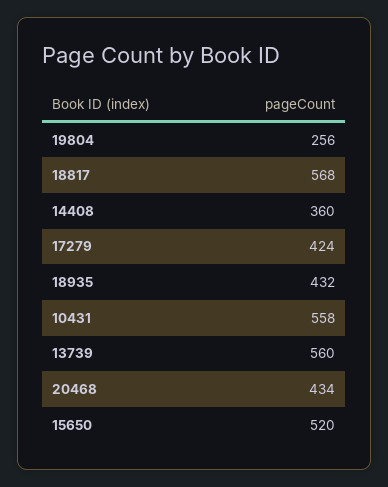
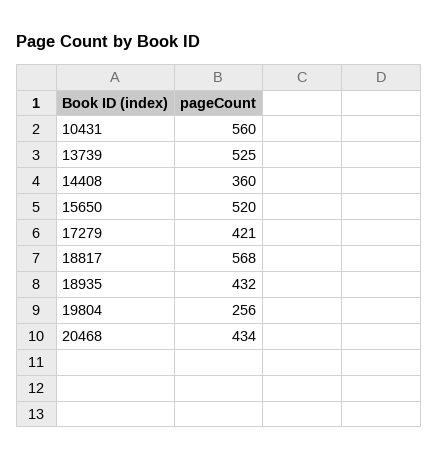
  {
    "19804": 256,
    "18817": 568,
    "14408": 360,
-   "17279": 424,
+   "17279": 421,
    "18935": 432,
-   "10431": 558,
+   "10431": 560,
-   "13739": 560,
+   "13739": 525,
    "20468": 434,
    "15650": 520
  }

